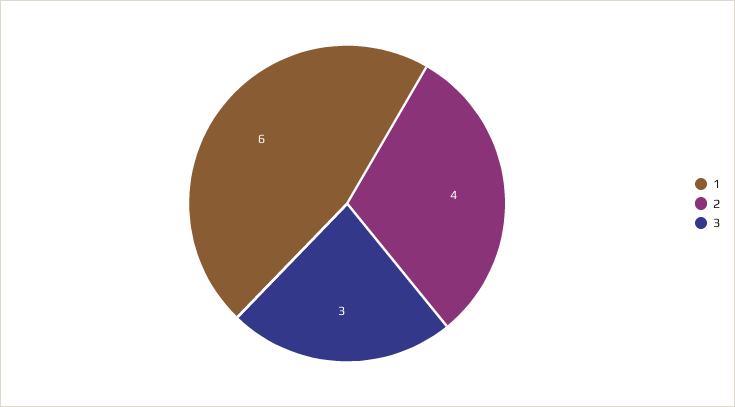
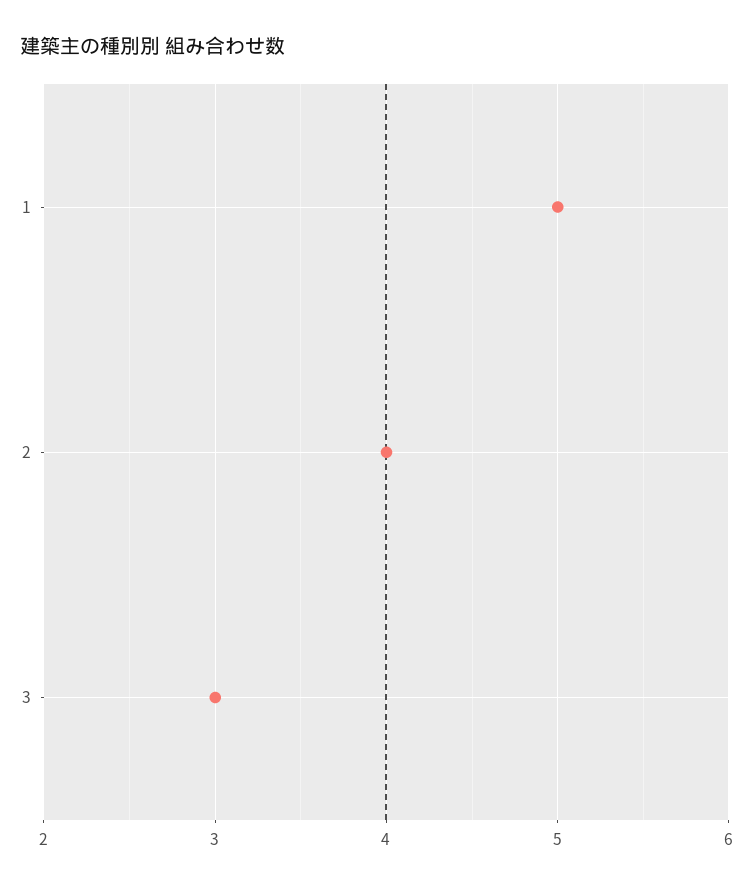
  {
-   "1": 6,
+   "1": 5,
    "2": 4,
    "3": 3
  }

